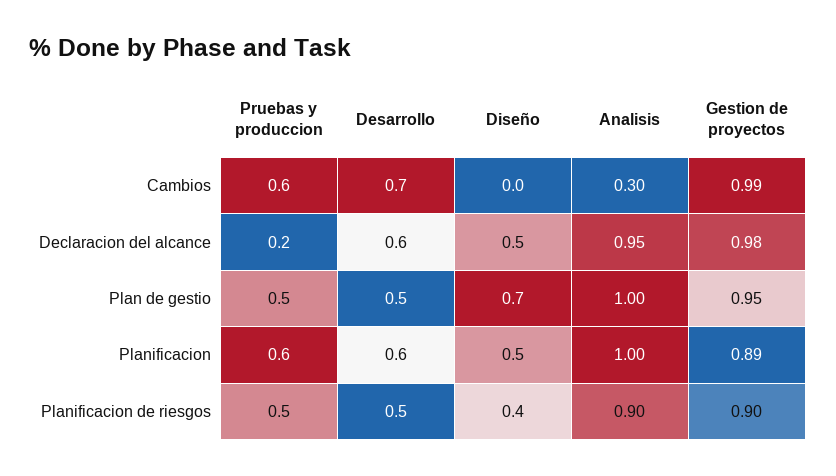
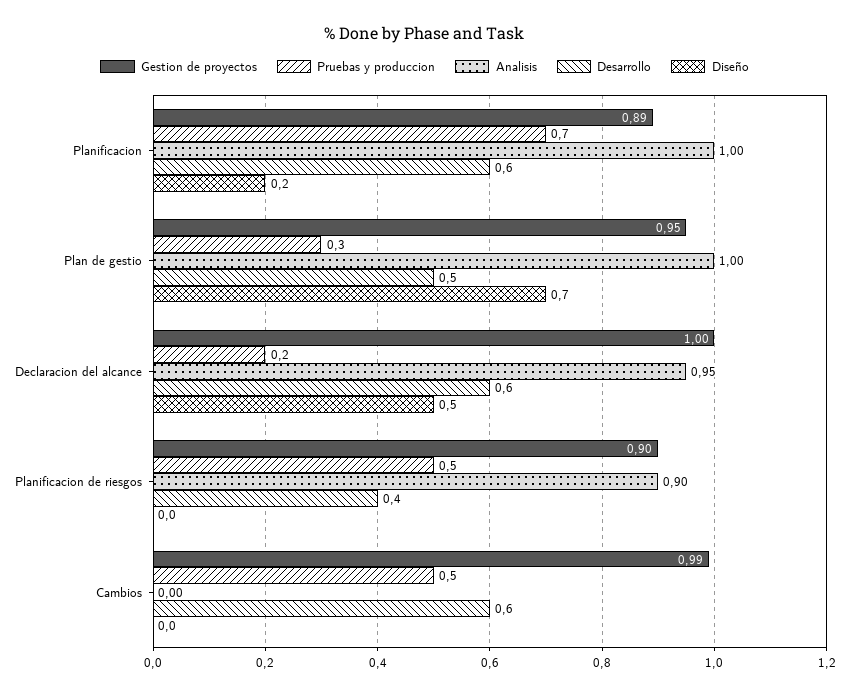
  {
    "Pruebas y produccion": {
-     "Cambios": 0.6,
+     "Cambios": 0.5,
      "Declaracion del alcance": 0.2,
-     "Plan de gestio": 0.5,
+     "Plan de gestio": 0.3,
-     "Planificacion": 0.6,
+     "Planificacion": 0.7,
      "Planificacion de riesgos": 0.5
    },
    "Desarrollo": {
-     "Cambios": 0.7,
+     "Cambios": 0.6,
      "Declaracion del alcance": 0.6,
      "Plan de gestio": 0.5,
      "Planificacion": 0.6,
-     "Planificacion de riesgos": 0.5
+     "Planificacion de riesgos": 0.4
    },
    "Diseño": {
      "Cambios": 0,
      "Declaracion del alcance": 0.5,
      "Plan de gestio": 0.7,
-     "Planificacion": 0.5,
+     "Planificacion": 0.2,
-     "Planificacion de riesgos": 0.4
+     "Planificacion de riesgos": 0
    },
    "Analisis": {
-     "Cambios": 0.3,
+     "Cambios": 0,
      "Declaracion del alcance": 0.95,
      "Plan de gestio": 1,
      "Planificacion": 1,
      "Planificacion de riesgos": 0.9
    },
    "Gestion de proyectos": {
      "Cambios": 0.99,
-     "Declaracion del alcance": 0.98,
+     "Declaracion del alcance": 1,
      "Plan de gestio": 0.95,
      "Planificacion": 0.89,
      "Planificacion de riesgos": 0.9
    }
  }

